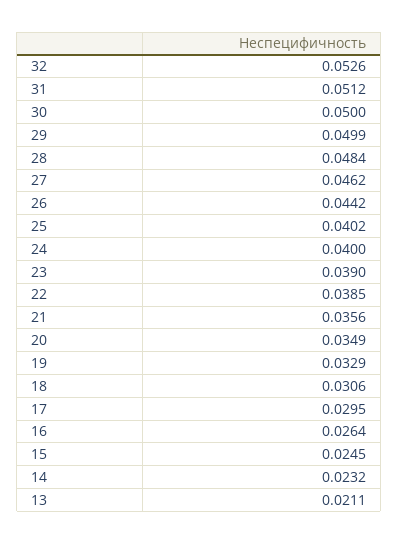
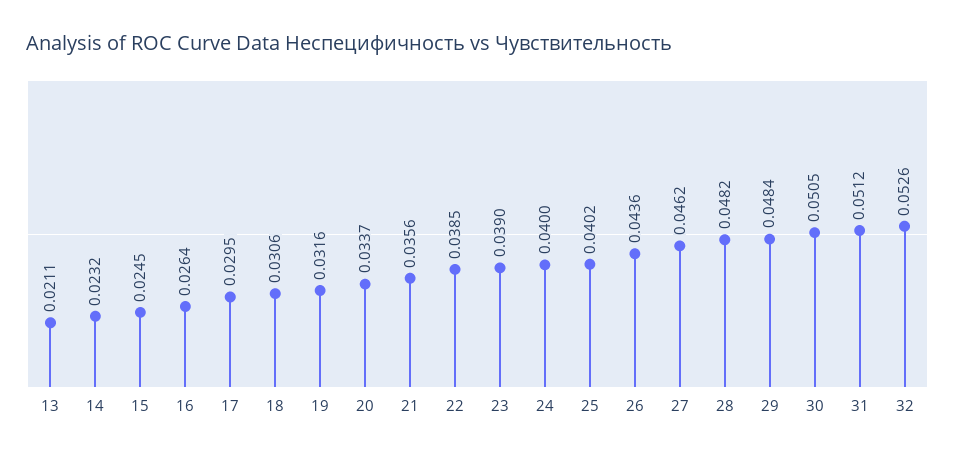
  {
    "32": 0.0526,
    "31": 0.0512,
-   "30": 0.05,
+   "30": 0.0505,
-   "29": 0.0499,
+   "29": 0.0484,
-   "28": 0.0484,
+   "28": 0.0482,
    "27": 0.0462,
-   "26": 0.0442,
+   "26": 0.0436,
    "25": 0.0402,
    "24": 0.04,
    "23": 0.039,
    "22": 0.0385,
    "21": 0.0356,
-   "20": 0.0349,
+   "20": 0.0337,
-   "19": 0.0329,
+   "19": 0.0316,
    "18": 0.0306,
    "17": 0.0295,
    "16": 0.0264,
    "15": 0.0245,
    "14": 0.0232,
    "13": 0.0211
  }

